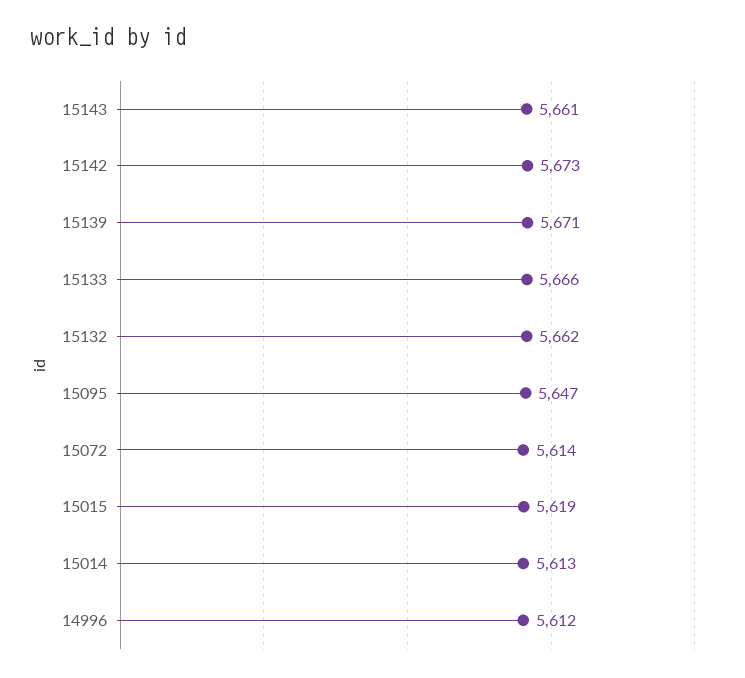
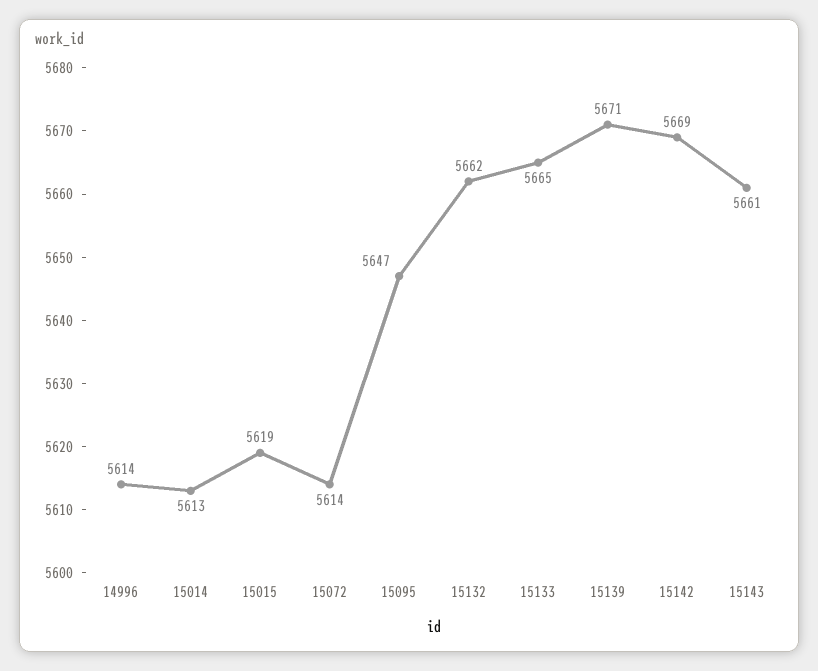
  {
    "15143": 5661,
-   "15142": 5673,
+   "15142": 5669,
    "15139": 5671,
-   "15133": 5666,
+   "15133": 5665,
    "15132": 5662,
    "15095": 5647,
    "15072": 5614,
    "15015": 5619,
    "15014": 5613,
-   "14996": 5612
+   "14996": 5614
  }

